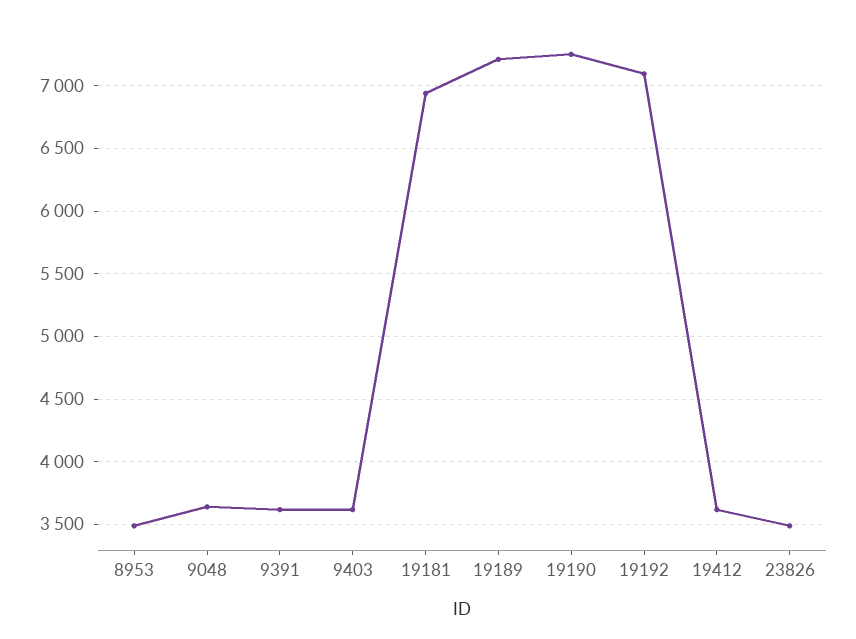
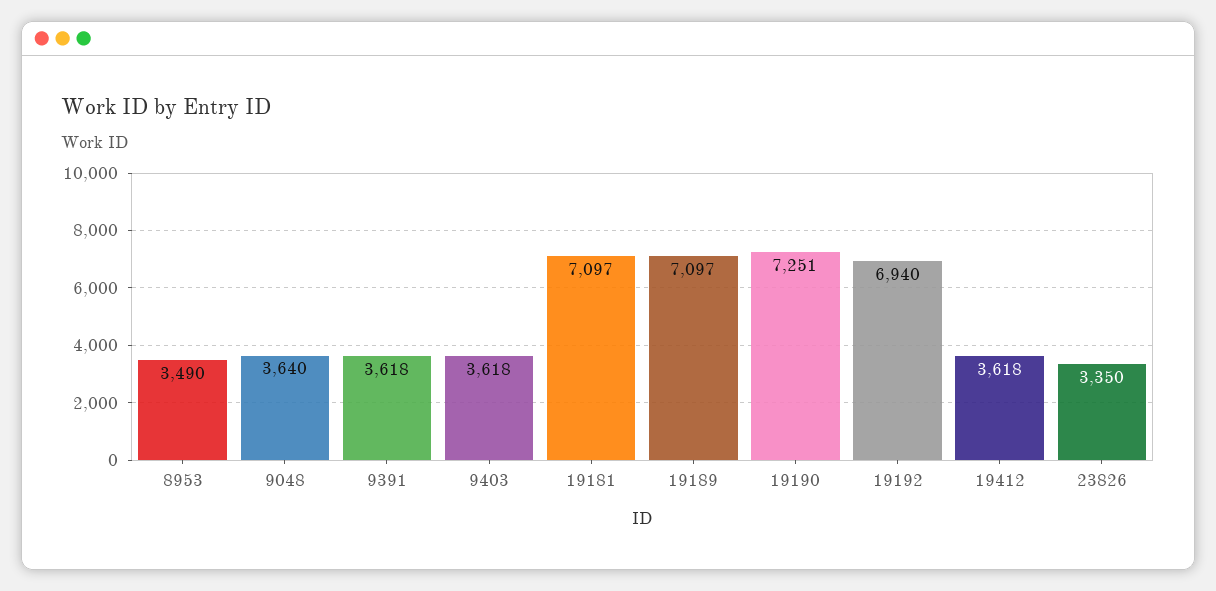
  {
    "8953": 3490,
    "9048": 3640,
    "9391": 3618,
    "9403": 3618,
-   "19181": 6950,
+   "19181": 7097,
-   "19189": 7200,
+   "19189": 7097,
    "19190": 7251,
-   "19192": 7100,
+   "19192": 6940,
    "19412": 3618,
-   "23826": 3500
+   "23826": 3350
  }

